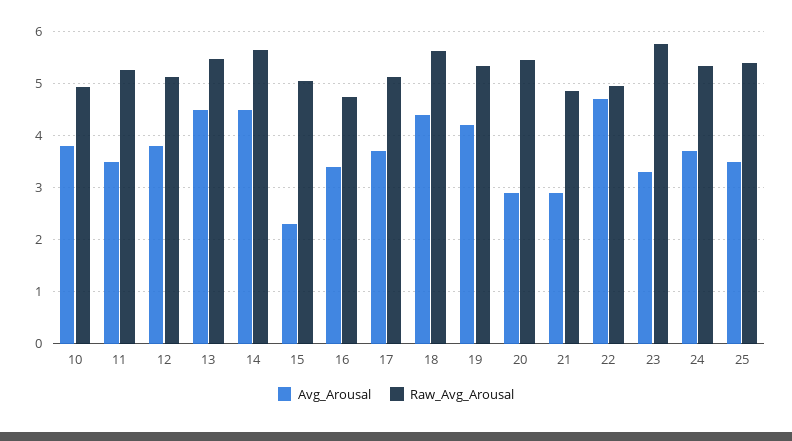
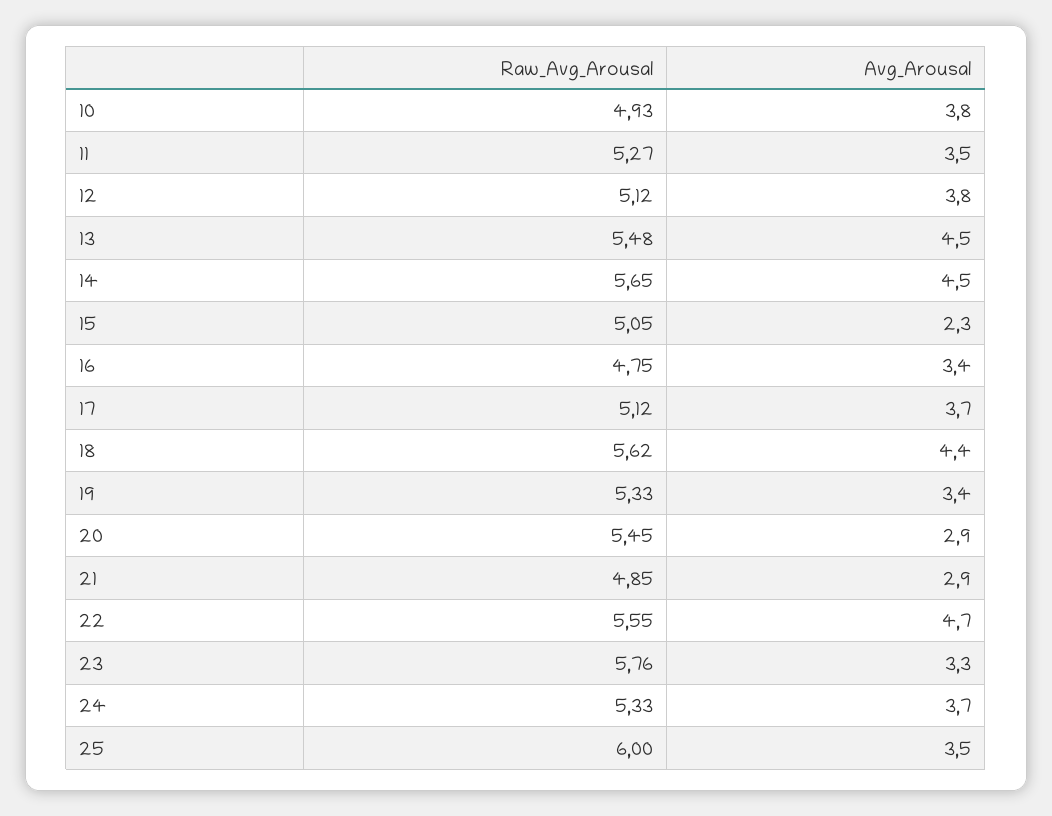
  {
    "Avg_Arousal": {
      "10": 3.8,
      "11": 3.5,
      "12": 3.8,
      "13": 4.5,
      "14": 4.5,
      "15": 2.3,
      "16": 3.4,
      "17": 3.7,
      "18": 4.4,
-     "19": 4.2,
+     "19": 3.4,
      "20": 2.9,
      "21": 2.9,
      "22": 4.7,
      "23": 3.3,
      "24": 3.7,
      "25": 3.5
    },
    "Raw_Avg_Arousal": {
      "10": 4.93,
      "11": 5.27,
      "12": 5.12,
      "13": 5.48,
      "14": 5.65,
      "15": 5.05,
      "16": 4.75,
      "17": 5.12,
      "18": 5.62,
      "19": 5.33,
      "20": 5.45,
      "21": 4.85,
-     "22": 5,
+     "22": 5.55,
      "23": 5.76,
      "24": 5.33,
-     "25": 5.4
+     "25": 6
    }
  }

